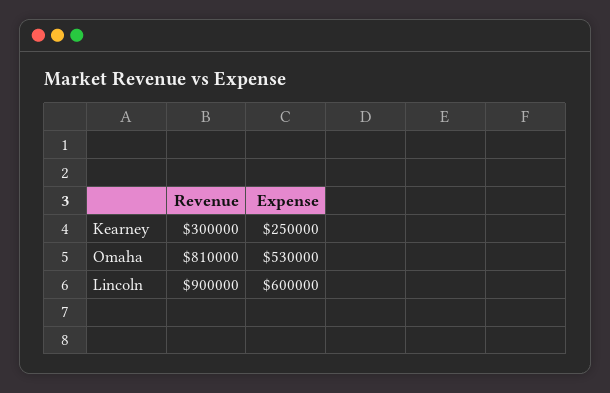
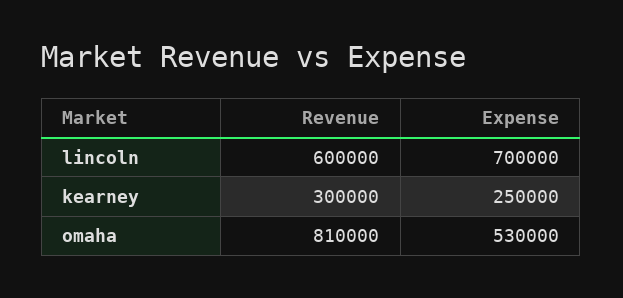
  {
    "Revenue": {
      "Kearney": 300000,
      "Omaha": 810000,
-     "Lincoln": 900000
+     "Lincoln": 600000
    },
    "Expense": {
      "Kearney": 250000,
      "Omaha": 530000,
-     "Lincoln": 600000
+     "Lincoln": 700000
    }
  }

